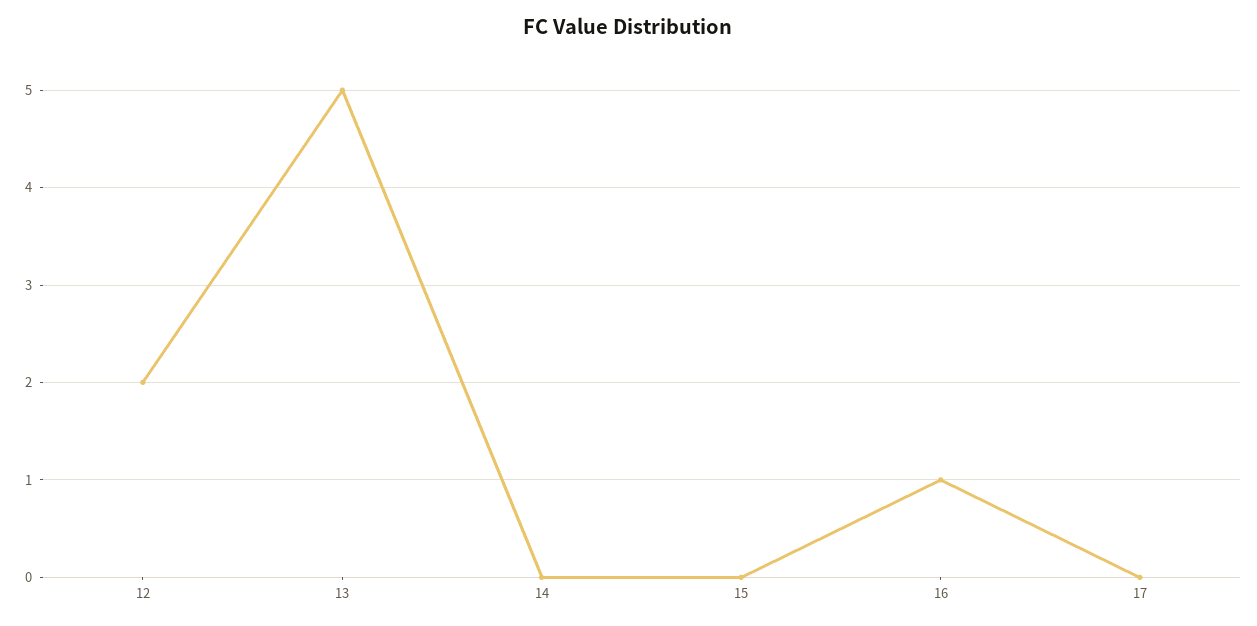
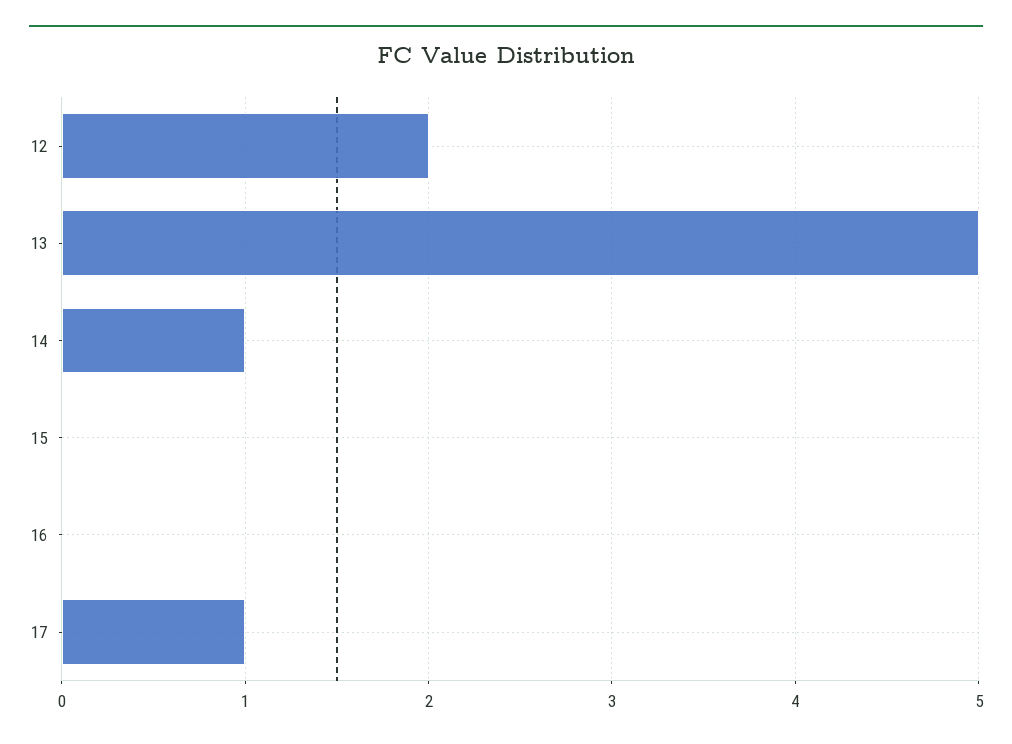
  {
    "12": 2,
    "13": 5,
-   "14": 0,
+   "14": 1,
    "15": 0,
-   "16": 1,
+   "16": 0,
-   "17": 0
+   "17": 1
  }

